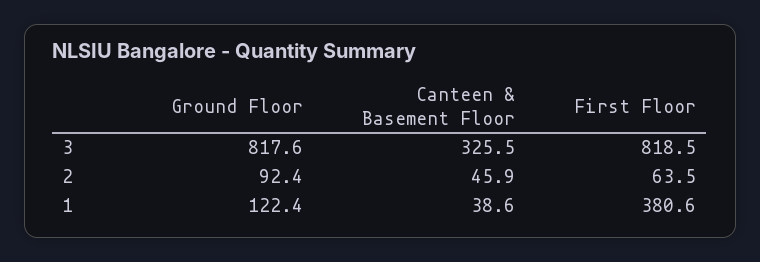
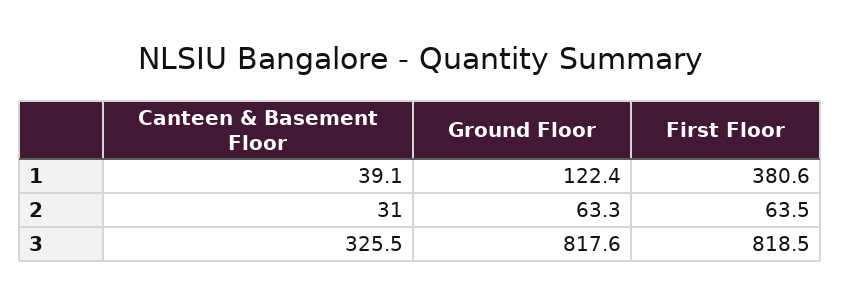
  {
    "Ground Floor": {
      "3": 817.6,
-     "2": 92.4,
+     "2": 63.3,
      "1": 122.4
    },
    "Canteen & Basement Floor": {
      "3": 325.5,
-     "2": 45.9,
+     "2": 31,
-     "1": 38.6
+     "1": 39.1
    },
    "First Floor": {
      "3": 818.5,
      "2": 63.5,
      "1": 380.6
    }
  }

